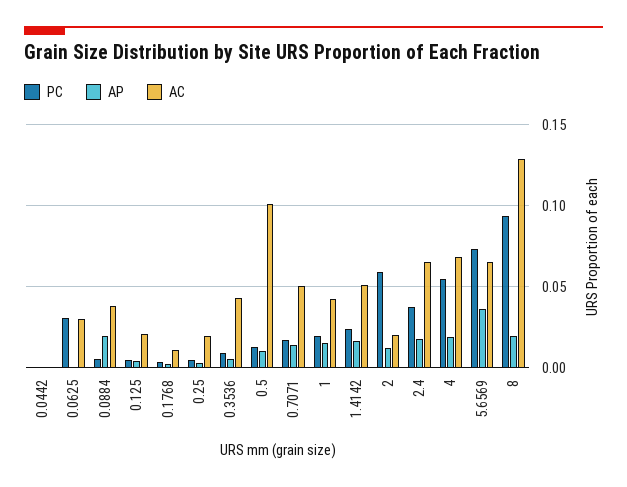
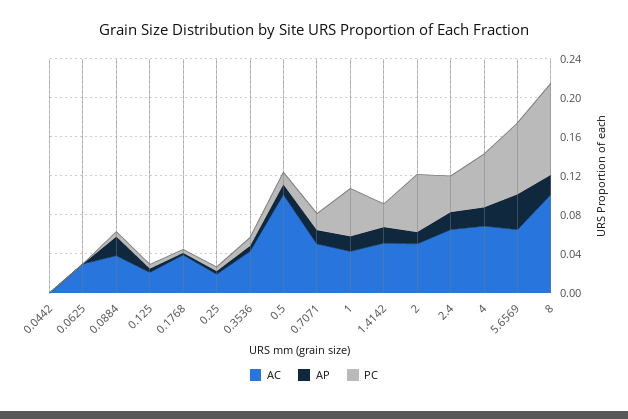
  {
    "PC": {
      "0.0442": 0,
-     "0.0625": 0.03,
+     "0.0625": 0,
      "0.0884": 0.005,
      "0.125": 0.005,
      "0.1768": 0.005,
      "0.25": 0.005,
      "0.3536": 0.01,
      "0.5": 0.01,
      "0.7071": 0.015,
-     "1": 0.02,
+     "1": 0.05,
      "1.4142": 0.025,
      "2": 0.06,
      "2.4": 0.035,
      "4": 0.055,
      "5.6569": 0.075,
      "8": 0.095
    },
    "AP": {
      "0.0442": 0,
      "0.0625": 0,
      "0.0884": 0.02,
      "0.125": 0.005,
      "0.1768": 0,
      "0.25": 0.005,
      "0.3536": 0.005,
      "0.5": 0.01,
      "0.7071": 0.015,
      "1": 0.015,
      "1.4142": 0.015,
      "2": 0.01,
      "2.4": 0.02,
      "4": 0.02,
      "5.6569": 0.035,
      "8": 0.02
    },
    "AC": {
      "0.0442": 0,
      "0.0625": 0.03,
      "0.0884": 0.04,
      "0.125": 0.02,
-     "0.1768": 0.01,
+     "0.1768": 0.04,
      "0.25": 0.02,
      "0.3536": 0.045,
      "0.5": 0.1,
      "0.7071": 0.05,
      "1": 0.045,
      "1.4142": 0.05,
-     "2": 0.02,
+     "2": 0.05,
      "2.4": 0.065,
      "4": 0.07,
      "5.6569": 0.065,
-     "8": 0.13
+     "8": 0.1
    }
  }

